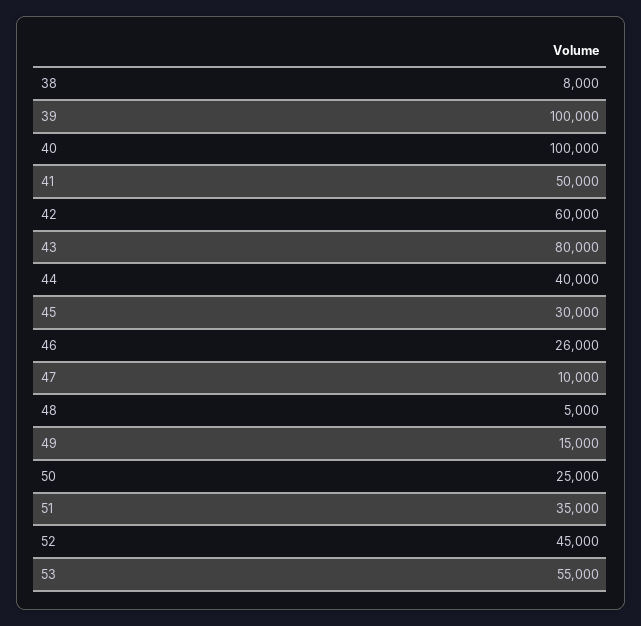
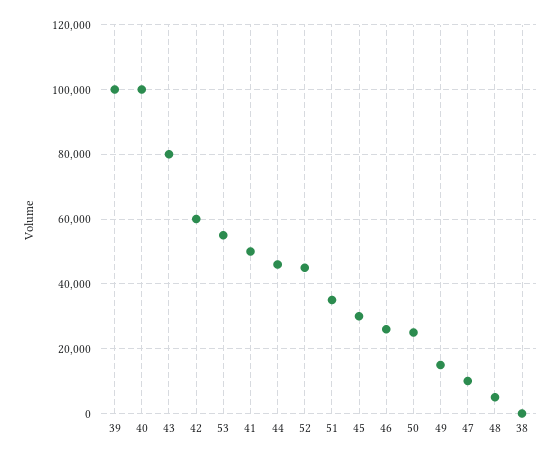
  {
-   "38": 8000,
+   "38": 0,
    "39": 100000,
    "40": 100000,
    "41": 50000,
    "42": 60000,
    "43": 80000,
-   "44": 40000,
+   "44": 46000,
    "45": 30000,
    "46": 26000,
    "47": 10000,
    "48": 5000,
    "49": 15000,
    "50": 25000,
    "51": 35000,
    "52": 45000,
    "53": 55000
  }

